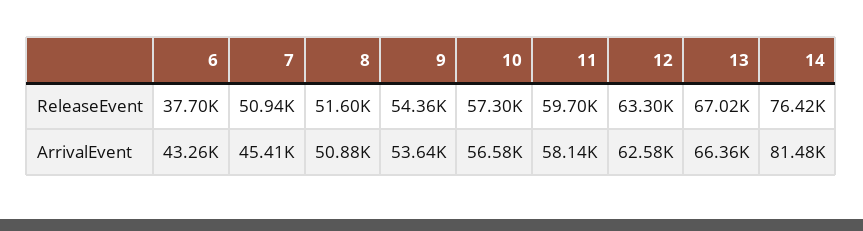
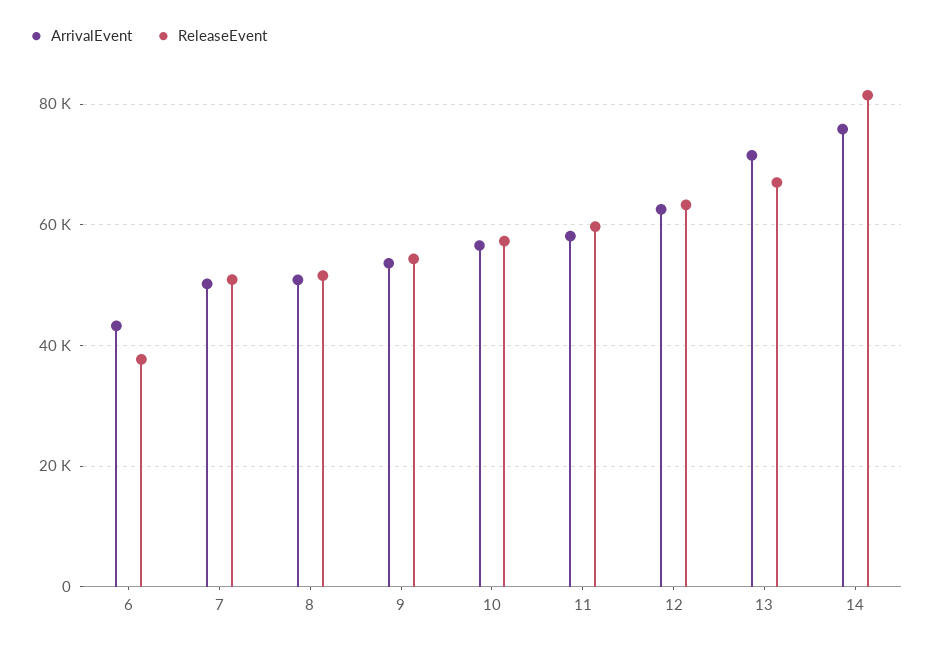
  {
    "ReleaseEvent": {
      "6": 37700,
      "7": 50940,
      "8": 51600,
      "9": 54360,
      "10": 57300,
      "11": 59700,
      "12": 63300,
      "13": 67020,
-     "14": 76420
+     "14": 82000
    },
    "ArrivalEvent": {
      "6": 43260,
-     "7": 45410,
+     "7": 50000,
      "8": 50880,
      "9": 53640,
      "10": 56580,
      "11": 58140,
      "12": 62580,
-     "13": 66360,
+     "13": 72000,
-     "14": 81480
+     "14": 76000
    }
  }

